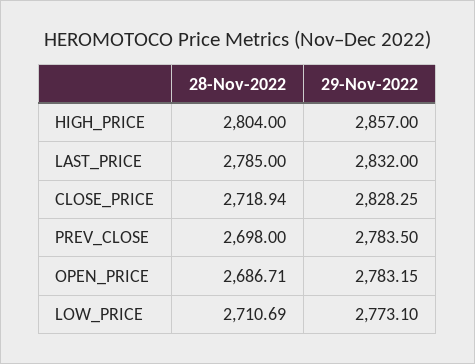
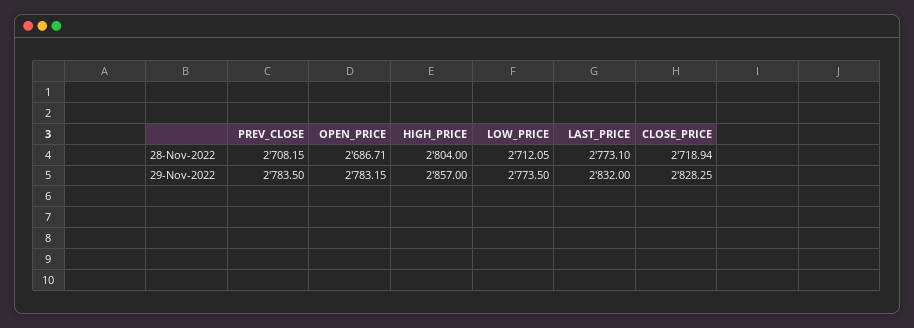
  {
    "28-Nov-2022": {
      "HIGH_PRICE": 2804,
-     "LAST_PRICE": 2785,
+     "LAST_PRICE": 2773.1,
      "CLOSE_PRICE": 2718.94,
-     "PREV_CLOSE": 2698,
+     "PREV_CLOSE": 2708.15,
      "OPEN_PRICE": 2686.71,
-     "LOW_PRICE": 2710.69
+     "LOW_PRICE": 2712.05
    },
    "29-Nov-2022": {
      "HIGH_PRICE": 2857,
      "LAST_PRICE": 2832,
      "CLOSE_PRICE": 2828.25,
      "PREV_CLOSE": 2783.5,
      "OPEN_PRICE": 2783.15,
-     "LOW_PRICE": 2773.1
+     "LOW_PRICE": 2773.5
    }
  }

